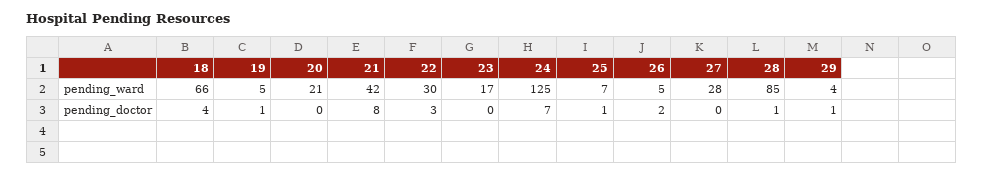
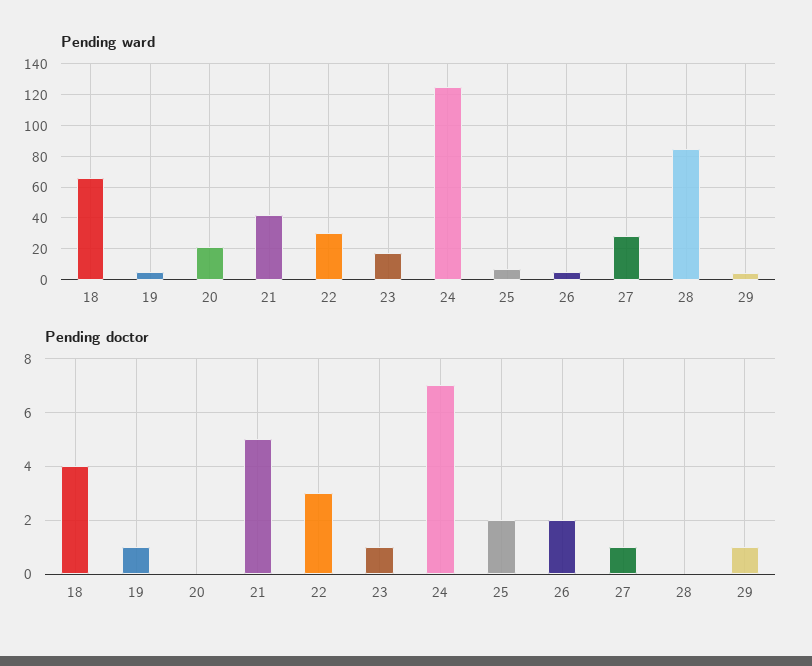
  {
    "pending_ward": {
      "18": 66,
      "19": 5,
      "20": 21,
      "21": 42,
      "22": 30,
      "23": 17,
      "24": 125,
      "25": 7,
      "26": 5,
      "27": 28,
      "28": 85,
      "29": 4
    },
    "pending_doctor": {
      "18": 4,
      "19": 1,
      "20": 0,
-     "21": 8,
+     "21": 5,
      "22": 3,
-     "23": 0,
+     "23": 1,
      "24": 7,
-     "25": 1,
+     "25": 2,
      "26": 2,
-     "27": 0,
+     "27": 1,
-     "28": 1,
+     "28": 0,
      "29": 1
    }
  }

